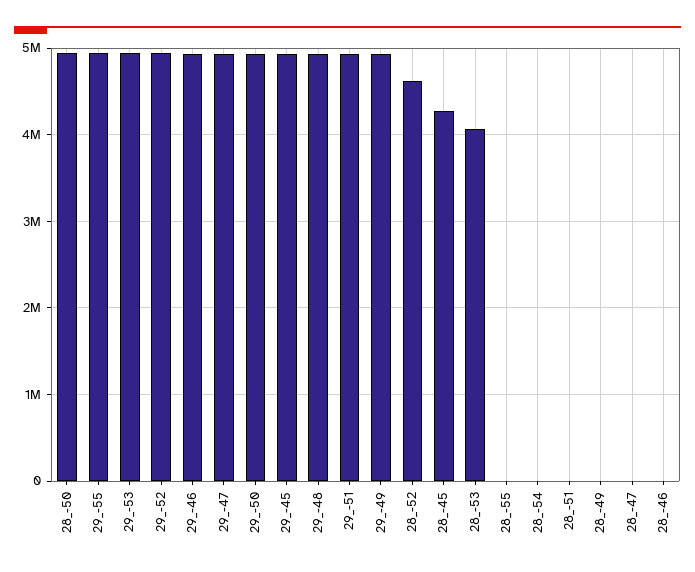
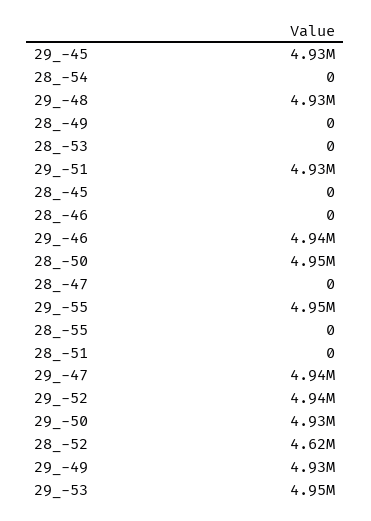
  {
    "28_-50": 4950000,
    "29_-55": 4950000,
    "29_-53": 4950000,
    "29_-52": 4940000,
    "29_-46": 4940000,
    "29_-47": 4940000,
    "29_-50": 4930000,
    "29_-45": 4930000,
    "29_-48": 4930000,
    "29_-51": 4930000,
    "29_-49": 4930000,
    "28_-52": 4620000,
-   "28_-45": 4300000,
+   "28_-45": 0,
-   "28_-53": 4100000,
+   "28_-53": 0,
    "28_-55": 0,
    "28_-54": 0,
    "28_-51": 0,
    "28_-49": 0,
    "28_-47": 0,
    "28_-46": 0
  }

